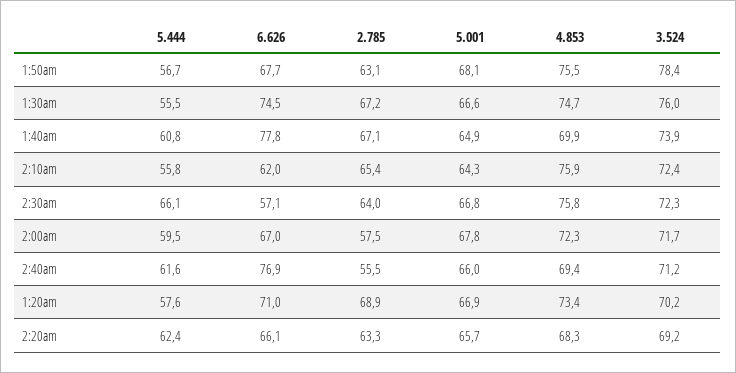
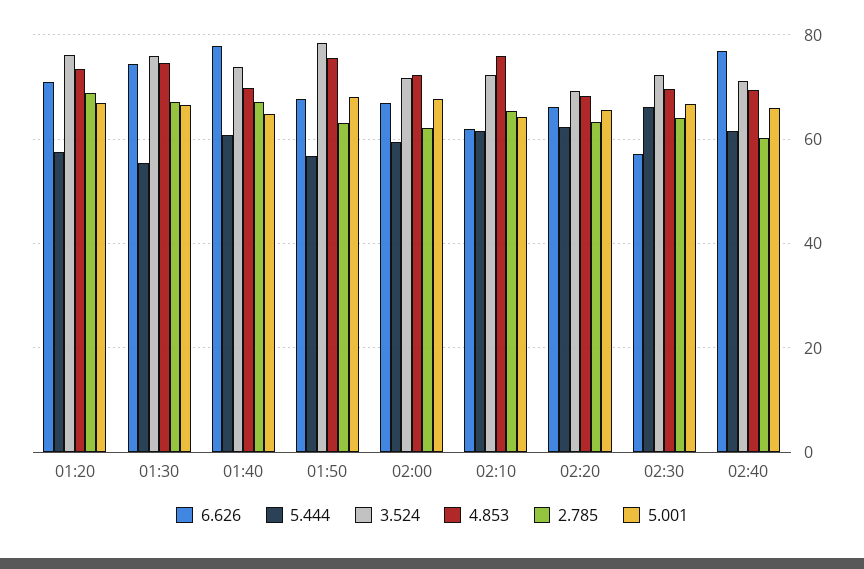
  {
    "5.444": {
      "1:50am": 56.7,
      "1:30am": 55.5,
      "1:40am": 60.8,
-     "2:10am": 55.8,
+     "2:10am": 62,
      "2:30am": 66.1,
      "2:00am": 59.5,
      "2:40am": 61.6,
      "1:20am": 57.6,
      "2:20am": 62.4
    },
    "6.626": {
      "1:50am": 67.7,
      "1:30am": 74.5,
      "1:40am": 77.8,
      "2:10am": 62,
      "2:30am": 57.1,
      "2:00am": 67,
      "2:40am": 76.9,
      "1:20am": 71,
      "2:20am": 66.1
    },
    "2.785": {
      "1:50am": 63.1,
      "1:30am": 67.2,
      "1:40am": 67.1,
      "2:10am": 65.4,
      "2:30am": 64,
-     "2:00am": 57.5,
+     "2:00am": 62,
-     "2:40am": 55.5,
+     "2:40am": 60,
      "1:20am": 68.9,
      "2:20am": 63.3
    },
    "5.001": {
      "1:50am": 68.1,
      "1:30am": 66.6,
      "1:40am": 64.9,
      "2:10am": 64.3,
      "2:30am": 66.8,
      "2:00am": 67.8,
      "2:40am": 66,
      "1:20am": 66.9,
      "2:20am": 65.7
    },
    "4.853": {
      "1:50am": 75.5,
      "1:30am": 74.7,
      "1:40am": 69.9,
      "2:10am": 75.9,
-     "2:30am": 75.8,
+     "2:30am": 70,
      "2:00am": 72.3,
      "2:40am": 69.4,
      "1:20am": 73.4,
      "2:20am": 68.3
    },
    "3.524": {
      "1:50am": 78.4,
      "1:30am": 76,
      "1:40am": 73.9,
      "2:10am": 72.4,
      "2:30am": 72.3,
      "2:00am": 71.7,
      "2:40am": 71.2,
-     "1:20am": 70.2,
+     "1:20am": 76,
      "2:20am": 69.2
    }
  }

